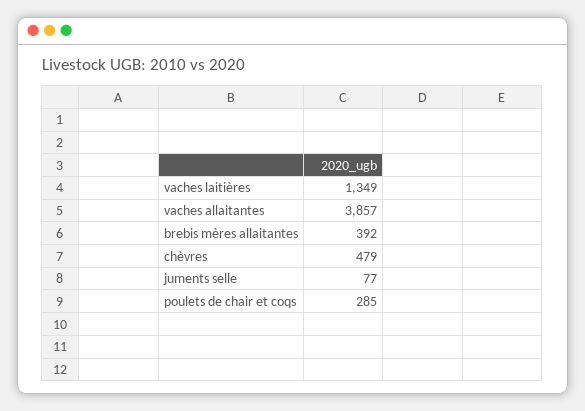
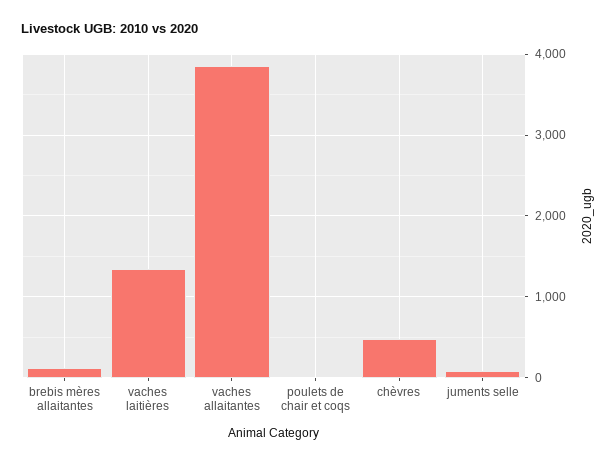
  {
    "vaches laitières": 1349,
    "vaches allaitantes": 3857,
-   "brebis mères allaitantes": 392,
+   "brebis mères allaitantes": 100,
    "chèvres": 479,
    "juments selle": 77,
-   "poulets de chair et coqs": 285
+   "poulets de chair et coqs": 0
  }

